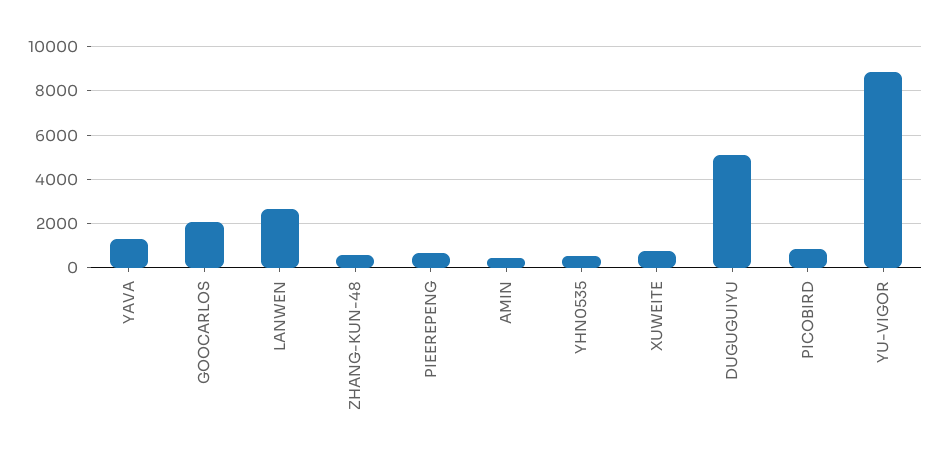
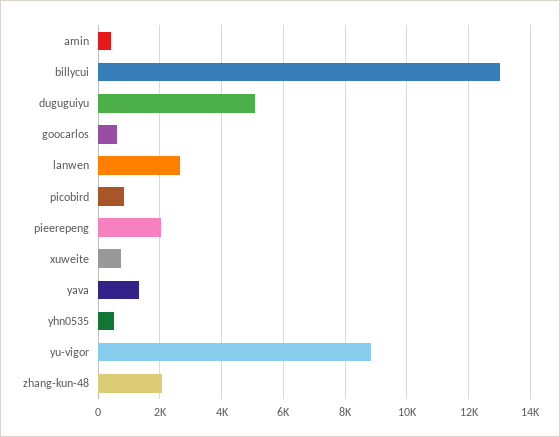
  {
    "YAVA": 1400,
-   "GOOCARLOS": 2000,
+   "GOOCARLOS": 600,
    "LANWEN": 2600,
-   "ZHANG-KUN-48": 500,
+   "ZHANG-KUN-48": 2000,
-   "PIEEREPENG": 500,
+   "PIEEREPENG": 2000,
    "AMIN": 400,
    "YHN0535": 600,
    "XUWEITE": 800,
    "DUGUGUIYU": 5000,
    "PICOBIRD": 800,
-   "YU-VIGOR": 8800
+   "YU-VIGOR": 8800,
+   "billycui": 13000
  }

